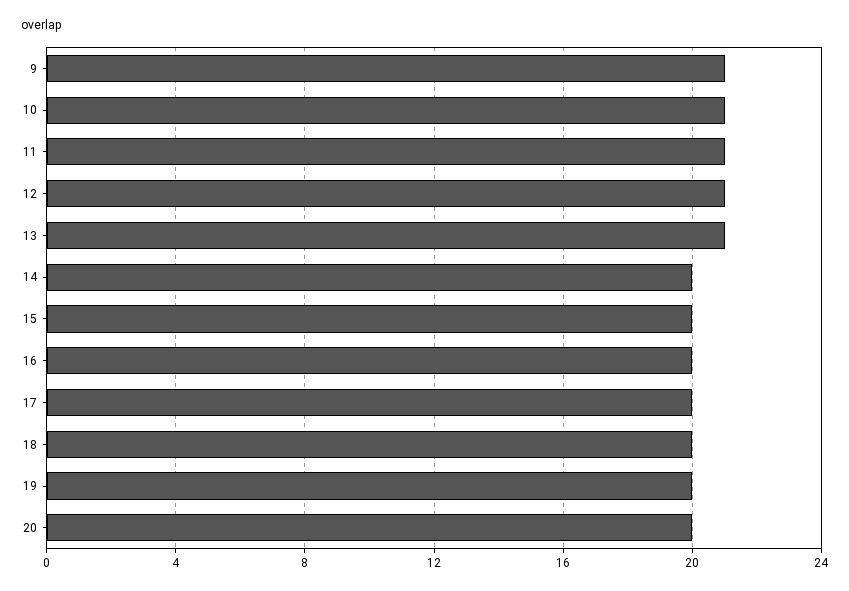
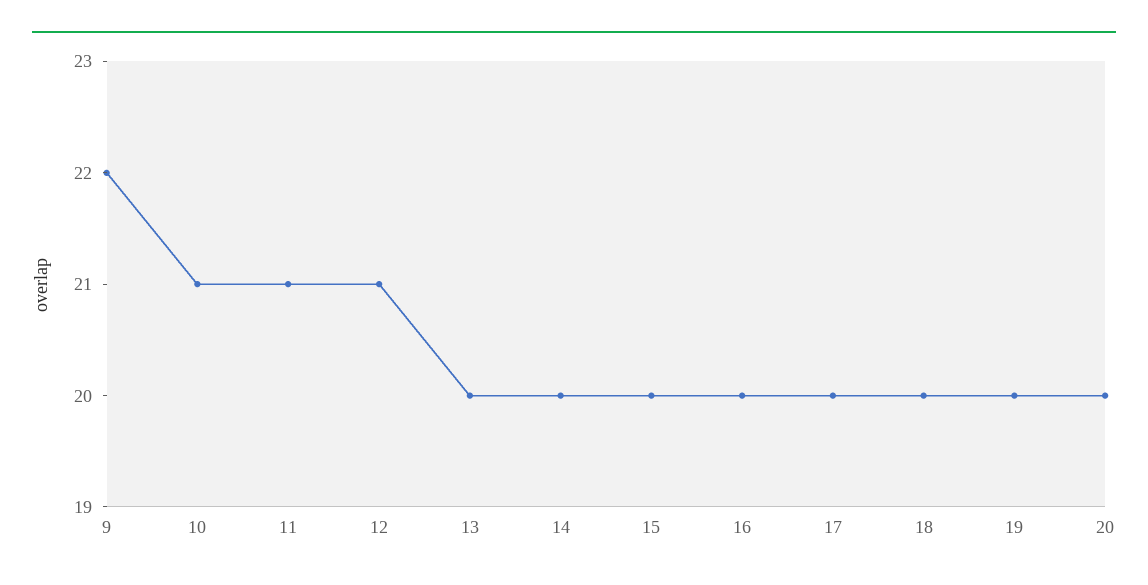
  {
-   "9": 21,
+   "9": 22,
    "10": 21,
    "11": 21,
    "12": 21,
-   "13": 21,
+   "13": 20,
    "14": 20,
    "15": 20,
    "16": 20,
    "17": 20,
    "18": 20,
    "19": 20,
    "20": 20
  }

